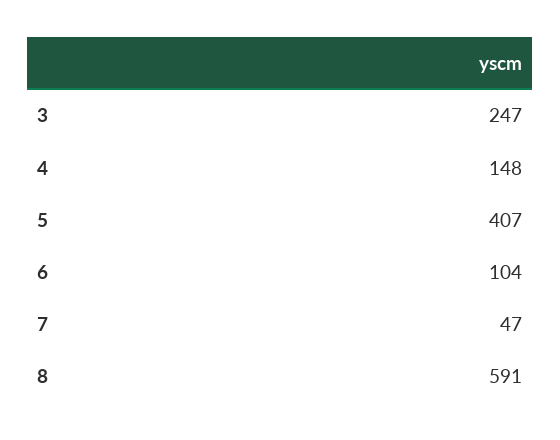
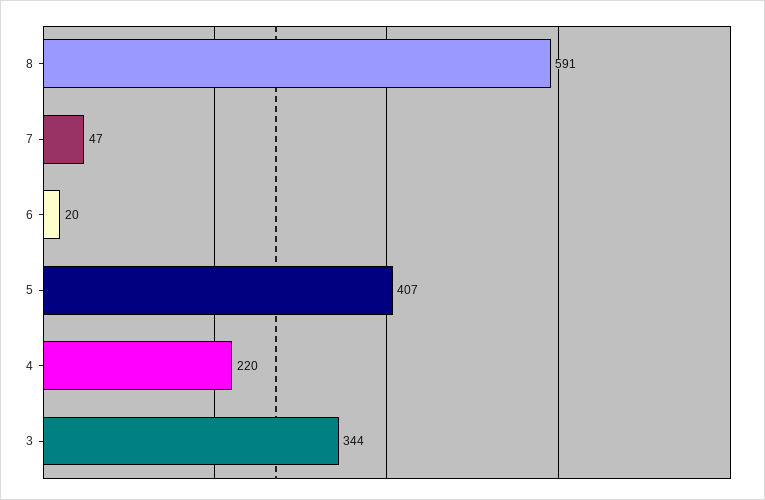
  {
-   "3": 247,
+   "3": 344,
-   "4": 148,
+   "4": 220,
    "5": 407,
-   "6": 104,
+   "6": 20,
    "7": 47,
    "8": 591
  }

